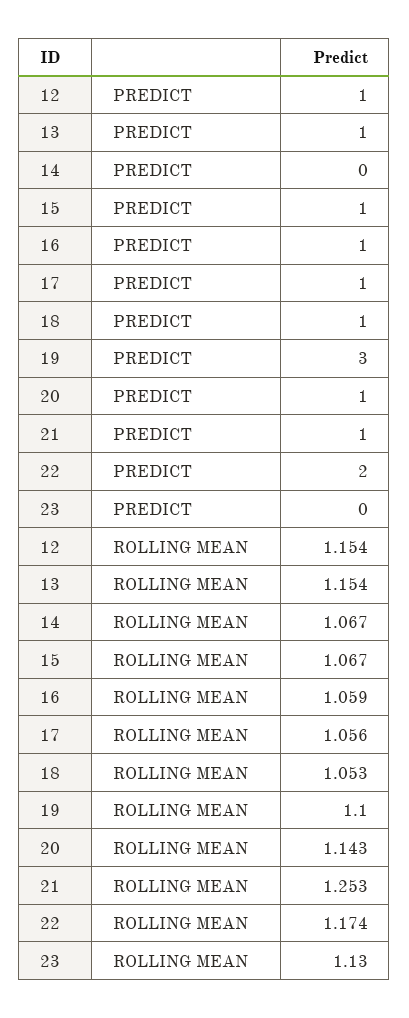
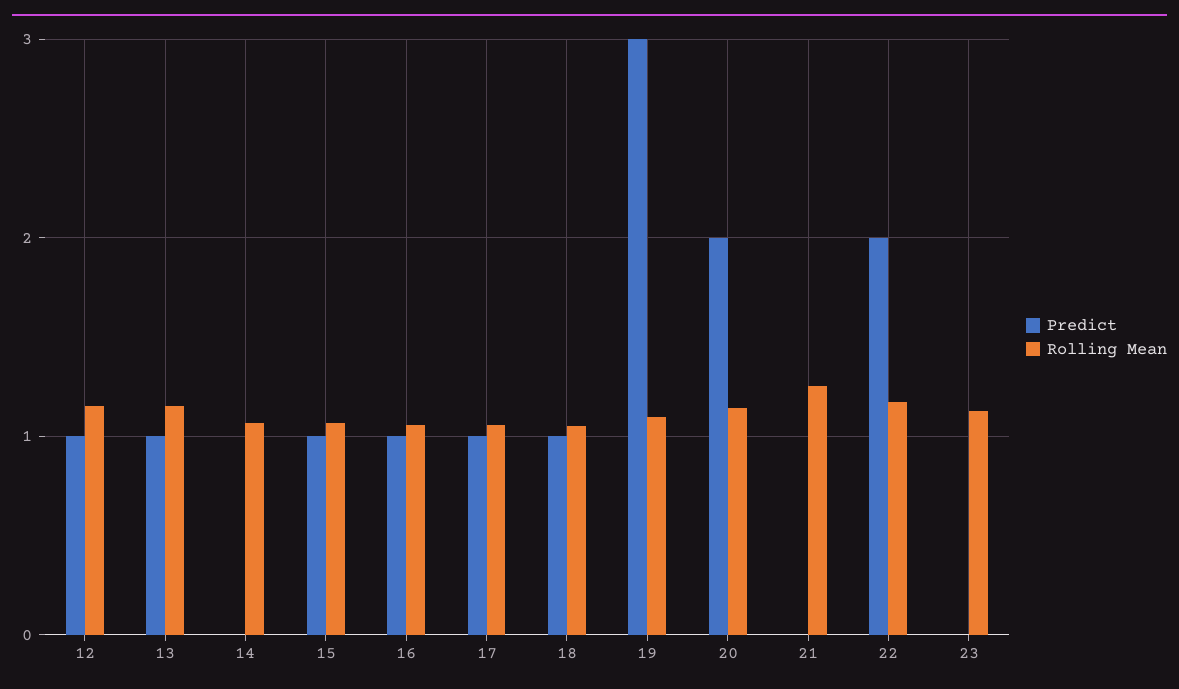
  {
    "PREDICT": {
      "12": 1,
      "13": 1,
      "14": 0,
      "15": 1,
      "16": 1,
      "17": 1,
      "18": 1,
      "19": 3,
-     "20": 1,
+     "20": 2,
-     "21": 1,
+     "21": 0,
      "22": 2,
      "23": 0
    },
    "ROLLING MEAN": {
      "12": 1.154,
      "13": 1.154,
      "14": 1.067,
      "15": 1.067,
      "16": 1.059,
      "17": 1.056,
      "18": 1.053,
      "19": 1.1,
      "20": 1.143,
      "21": 1.253,
      "22": 1.174,
      "23": 1.13
    }
  }

